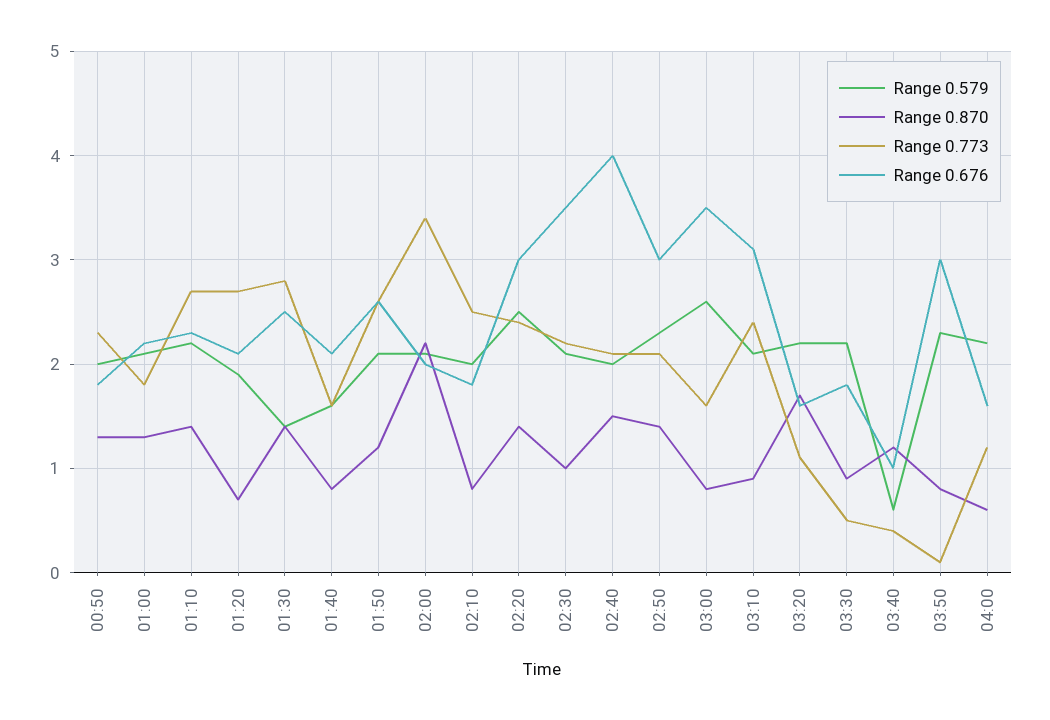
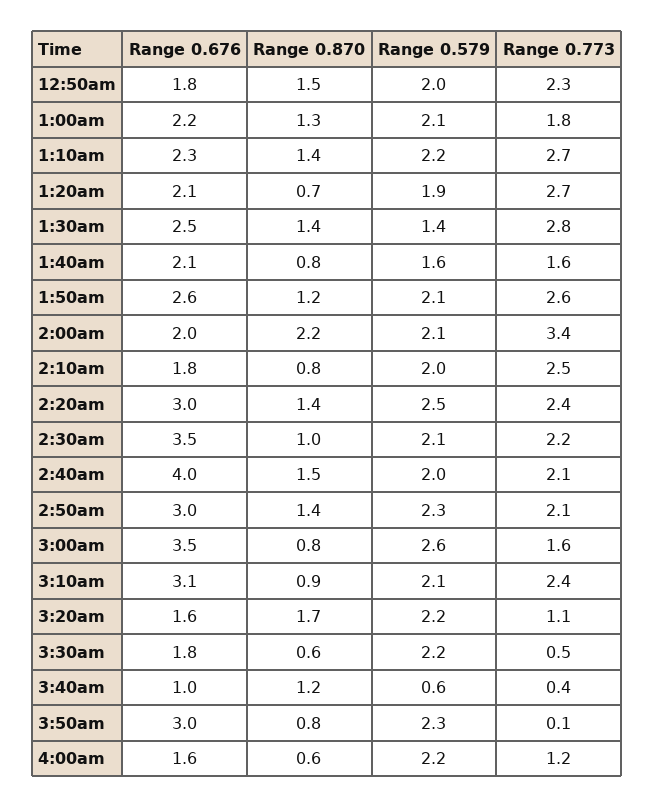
  {
    "Range 0.579": {
      "00:50": 2,
      "01:00": 2.1,
      "01:10": 2.2,
      "01:20": 1.9,
      "01:30": 1.4,
      "01:40": 1.6,
      "01:50": 2.1,
      "02:00": 2.1,
      "02:10": 2,
      "02:20": 2.5,
      "02:30": 2.1,
      "02:40": 2,
      "02:50": 2.3,
      "03:00": 2.6,
      "03:10": 2.1,
      "03:20": 2.2,
      "03:30": 2.2,
      "03:40": 0.6,
      "03:50": 2.3,
      "04:00": 2.2
    },
    "Range 0.870": {
-     "00:50": 1.3,
+     "00:50": 1.5,
      "01:00": 1.3,
      "01:10": 1.4,
      "01:20": 0.7,
      "01:30": 1.4,
      "01:40": 0.8,
      "01:50": 1.2,
      "02:00": 2.2,
      "02:10": 0.8,
      "02:20": 1.4,
      "02:30": 1,
      "02:40": 1.5,
      "02:50": 1.4,
      "03:00": 0.8,
      "03:10": 0.9,
      "03:20": 1.7,
-     "03:30": 0.9,
+     "03:30": 0.6,
      "03:40": 1.2,
      "03:50": 0.8,
      "04:00": 0.6
    },
    "Range 0.773": {
      "00:50": 2.3,
      "01:00": 1.8,
      "01:10": 2.7,
      "01:20": 2.7,
      "01:30": 2.8,
      "01:40": 1.6,
      "01:50": 2.6,
      "02:00": 3.4,
      "02:10": 2.5,
      "02:20": 2.4,
      "02:30": 2.2,
      "02:40": 2.1,
      "02:50": 2.1,
      "03:00": 1.6,
      "03:10": 2.4,
      "03:20": 1.1,
      "03:30": 0.5,
      "03:40": 0.4,
      "03:50": 0.1,
      "04:00": 1.2
    },
    "Range 0.676": {
      "00:50": 1.8,
      "01:00": 2.2,
      "01:10": 2.3,
      "01:20": 2.1,
      "01:30": 2.5,
      "01:40": 2.1,
      "01:50": 2.6,
      "02:00": 2,
      "02:10": 1.8,
      "02:20": 3,
      "02:30": 3.5,
      "02:40": 4,
      "02:50": 3,
      "03:00": 3.5,
      "03:10": 3.1,
      "03:20": 1.6,
      "03:30": 1.8,
      "03:40": 1,
      "03:50": 3,
      "04:00": 1.6
    }
  }

